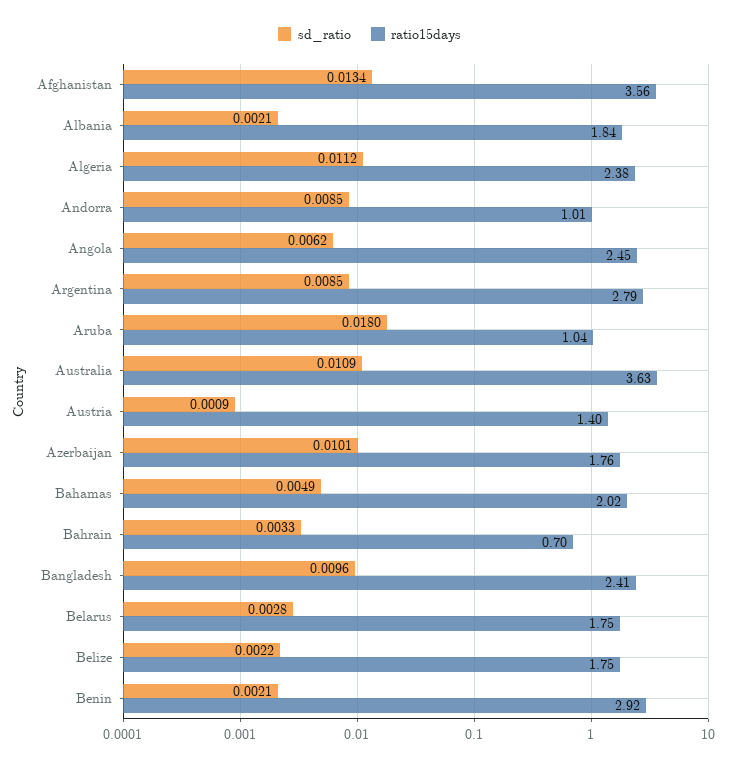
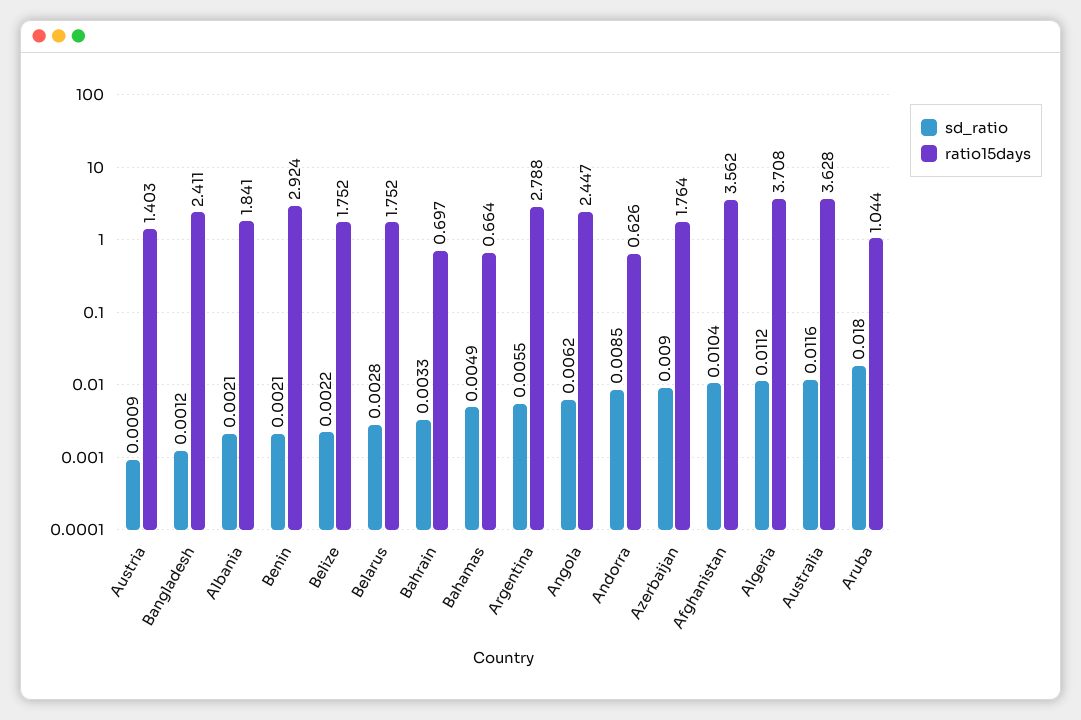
  {
    "sd_ratio": {
-     "Afghanistan": 0.0134,
+     "Afghanistan": 0.0104,
      "Albania": 0.0021,
      "Algeria": 0.0112,
      "Andorra": 0.0085,
      "Angola": 0.0062,
-     "Argentina": 0.0085,
+     "Argentina": 0.0055,
      "Aruba": 0.018,
-     "Australia": 0.0109,
+     "Australia": 0.0116,
      "Austria": 0.0009,
-     "Azerbaijan": 0.0101,
+     "Azerbaijan": 0.009,
      "Bahamas": 0.0049,
      "Bahrain": 0.0033,
-     "Bangladesh": 0.0096,
+     "Bangladesh": 0.0012,
      "Belarus": 0.0028,
      "Belize": 0.0022,
      "Benin": 0.0021
    },
    "ratio15days": {
      "Afghanistan": 3.562,
      "Albania": 1.841,
-     "Algeria": 2.38,
+     "Algeria": 3.708,
-     "Andorra": 1.01,
+     "Andorra": 0.626,
      "Angola": 2.447,
      "Argentina": 2.788,
      "Aruba": 1.044,
      "Australia": 3.628,
      "Austria": 1.403,
      "Azerbaijan": 1.764,
-     "Bahamas": 2.02,
+     "Bahamas": 0.664,
      "Bahrain": 0.697,
      "Bangladesh": 2.411,
      "Belarus": 1.752,
      "Belize": 1.752,
      "Benin": 2.924
    }
  }

